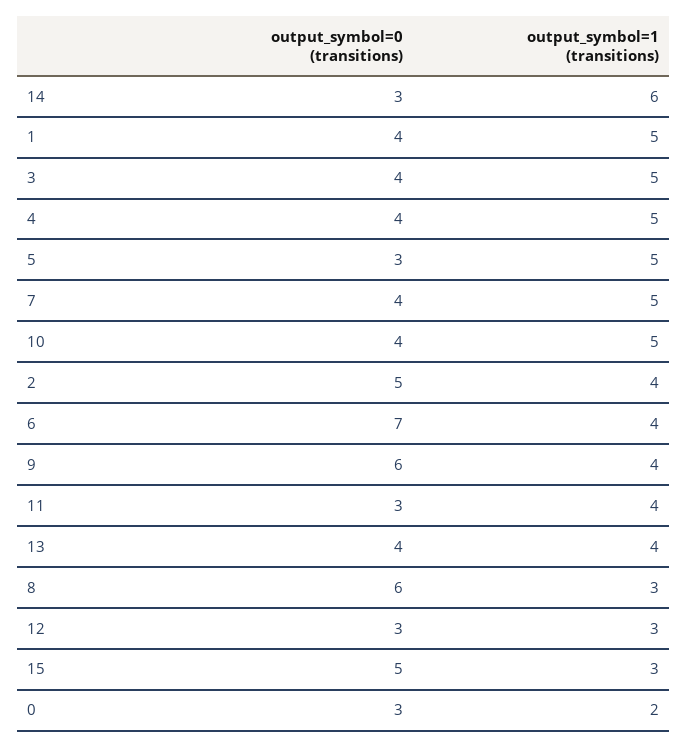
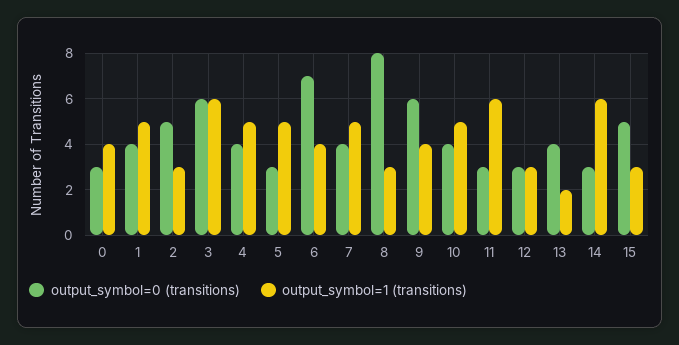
  {
    "output_symbol=0 (transitions)": {
      "14": 3,
      "1": 4,
-     "3": 4,
+     "3": 6,
      "4": 4,
      "5": 3,
      "7": 4,
      "10": 4,
      "2": 5,
      "6": 7,
      "9": 6,
      "11": 3,
      "13": 4,
-     "8": 6,
+     "8": 8,
      "12": 3,
      "15": 5,
      "0": 3
    },
    "output_symbol=1 (transitions)": {
      "14": 6,
      "1": 5,
-     "3": 5,
+     "3": 6,
      "4": 5,
      "5": 5,
      "7": 5,
      "10": 5,
-     "2": 4,
+     "2": 3,
      "6": 4,
      "9": 4,
-     "11": 4,
+     "11": 6,
-     "13": 4,
+     "13": 2,
      "8": 3,
      "12": 3,
      "15": 3,
-     "0": 2
+     "0": 4
    }
  }

